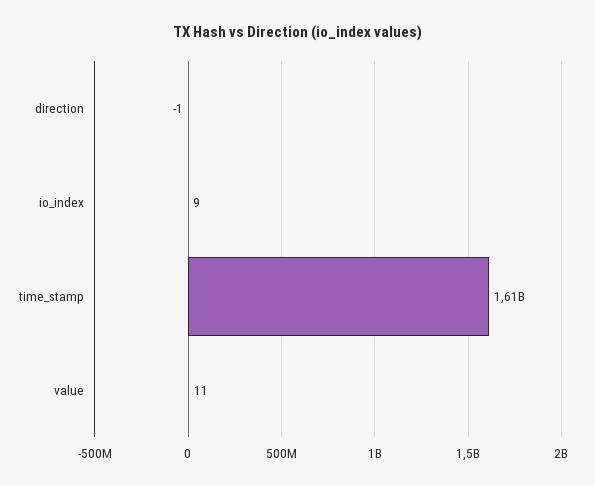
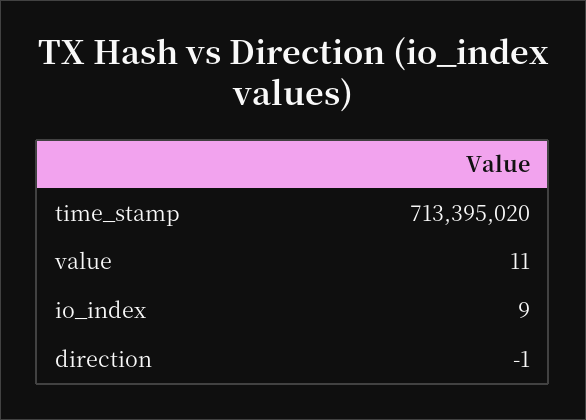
  {
    "direction": -1,
    "io_index": 9,
-   "time_stamp": 1610000000,
+   "time_stamp": 713395020,
    "value": 11
  }

